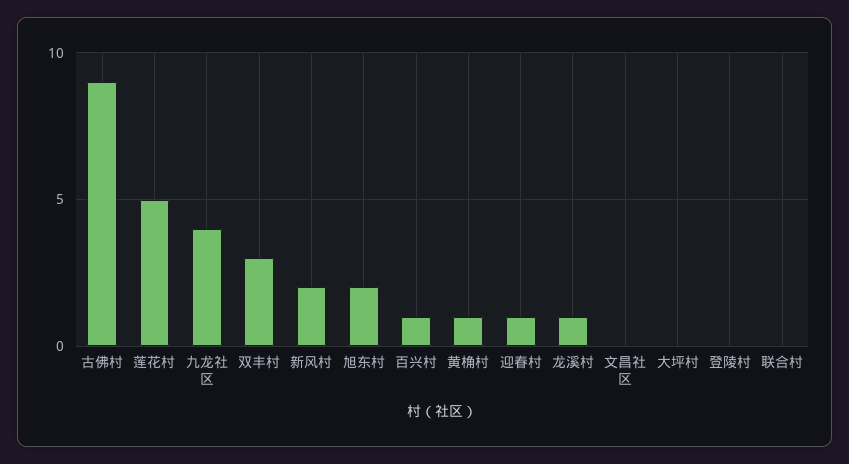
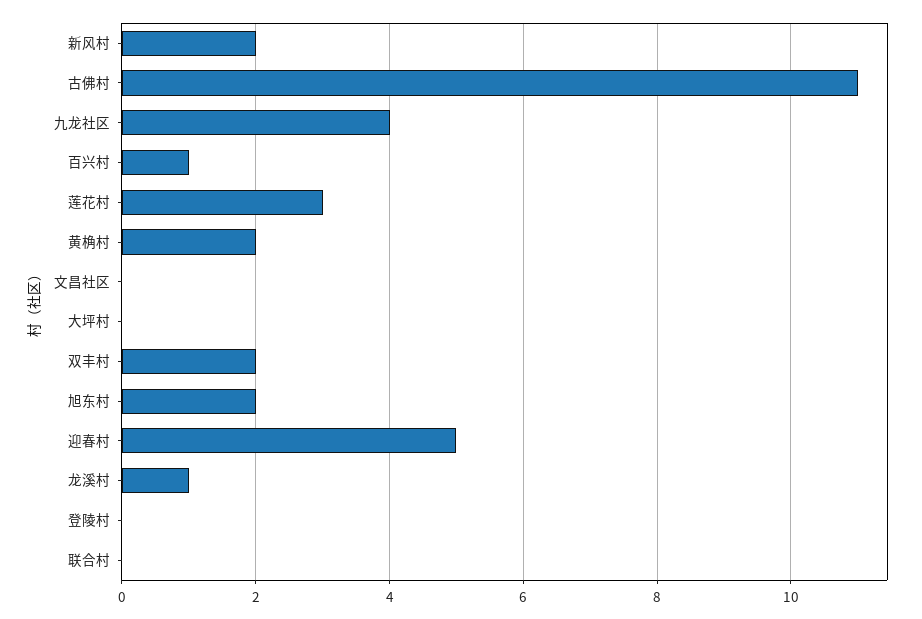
  {
-   "古佛村": 9,
+   "古佛村": 11,
-   "莲花村": 5,
+   "莲花村": 3,
    "九龙社区": 4,
-   "双丰村": 3,
+   "双丰村": 2,
    "新风村": 2,
    "旭东村": 2,
    "百兴村": 1,
-   "黄桷村": 1,
+   "黄桷村": 2,
-   "迎春村": 1,
+   "迎春村": 5,
    "龙溪村": 1,
    "文昌社区": 0,
    "大坪村": 0,
    "登陵村": 0,
    "联合村": 0
  }

